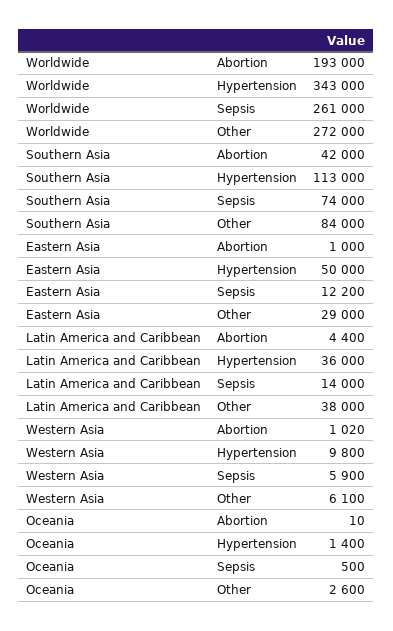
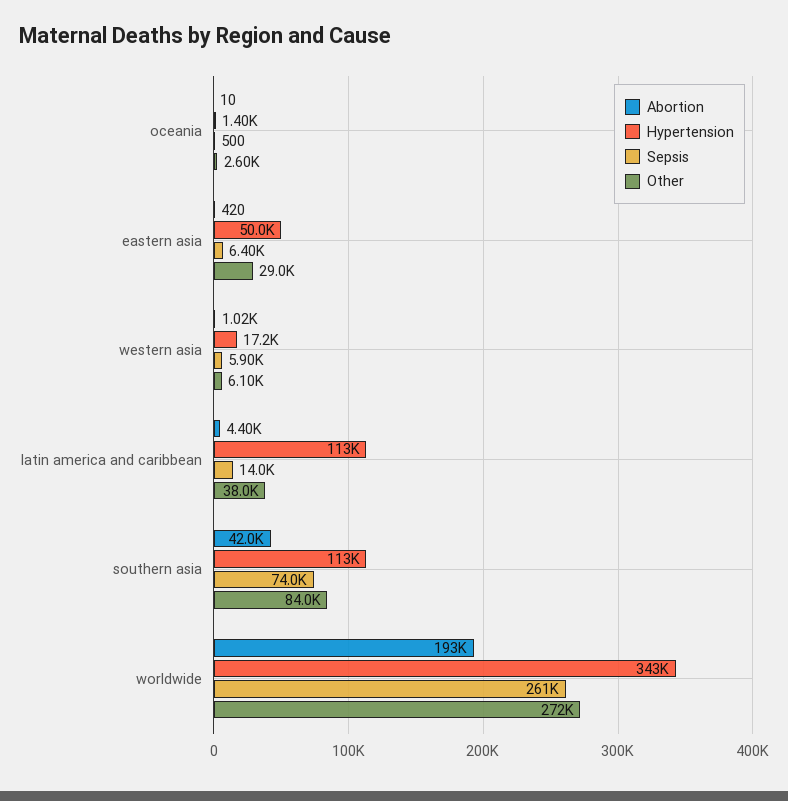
  {
    "Abortion": {
      "Worldwide": 193000,
      "Southern Asia": 42000,
-     "Eastern Asia": 1000,
+     "Eastern Asia": 420,
      "Latin America and Caribbean": 4400,
      "Western Asia": 1020,
      "Oceania": 10
    },
    "Hypertension": {
      "Worldwide": 343000,
      "Southern Asia": 113000,
      "Eastern Asia": 50000,
-     "Latin America and Caribbean": 36000,
+     "Latin America and Caribbean": 113000,
-     "Western Asia": 9800,
+     "Western Asia": 17200,
      "Oceania": 1400
    },
    "Sepsis": {
      "Worldwide": 261000,
      "Southern Asia": 74000,
-     "Eastern Asia": 12200,
+     "Eastern Asia": 6400,
      "Latin America and Caribbean": 14000,
      "Western Asia": 5900,
      "Oceania": 500
    },
    "Other": {
      "Worldwide": 272000,
      "Southern Asia": 84000,
      "Eastern Asia": 29000,
      "Latin America and Caribbean": 38000,
      "Western Asia": 6100,
      "Oceania": 2600
    }
  }

